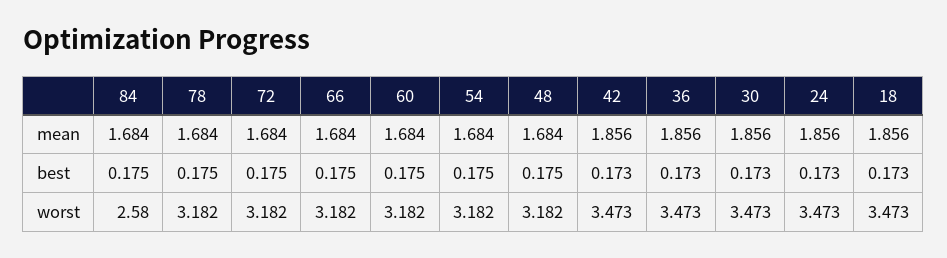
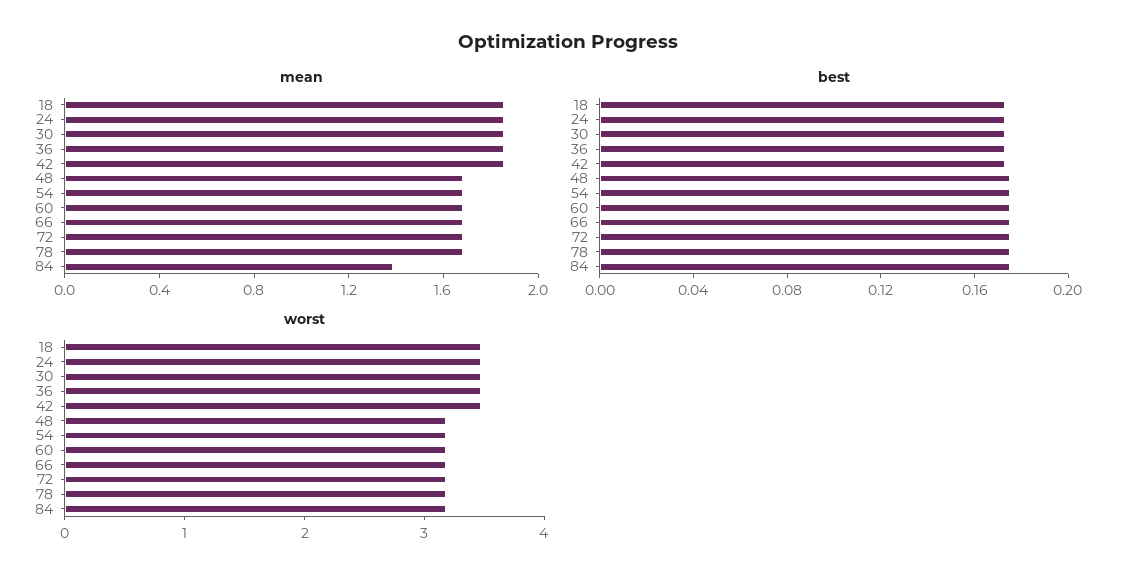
  {
    "mean": {
-     "84": 1.684,
+     "84": 1.4,
      "78": 1.684,
      "72": 1.684,
      "66": 1.684,
      "60": 1.684,
      "54": 1.684,
      "48": 1.684,
      "42": 1.856,
      "36": 1.856,
      "30": 1.856,
      "24": 1.856,
      "18": 1.856
    },
    "best": {
      "84": 0.175,
      "78": 0.175,
      "72": 0.175,
      "66": 0.175,
      "60": 0.175,
      "54": 0.175,
      "48": 0.175,
      "42": 0.173,
      "36": 0.173,
      "30": 0.173,
      "24": 0.173,
      "18": 0.173
    },
    "worst": {
-     "84": 2.58,
+     "84": 3.2,
      "78": 3.182,
      "72": 3.182,
      "66": 3.182,
      "60": 3.182,
      "54": 3.182,
      "48": 3.182,
      "42": 3.473,
      "36": 3.473,
      "30": 3.473,
      "24": 3.473,
      "18": 3.473
    }
  }

